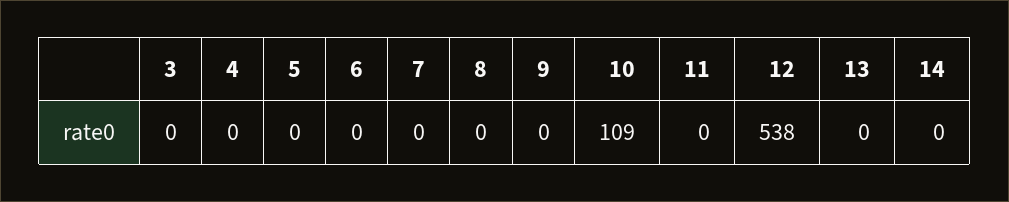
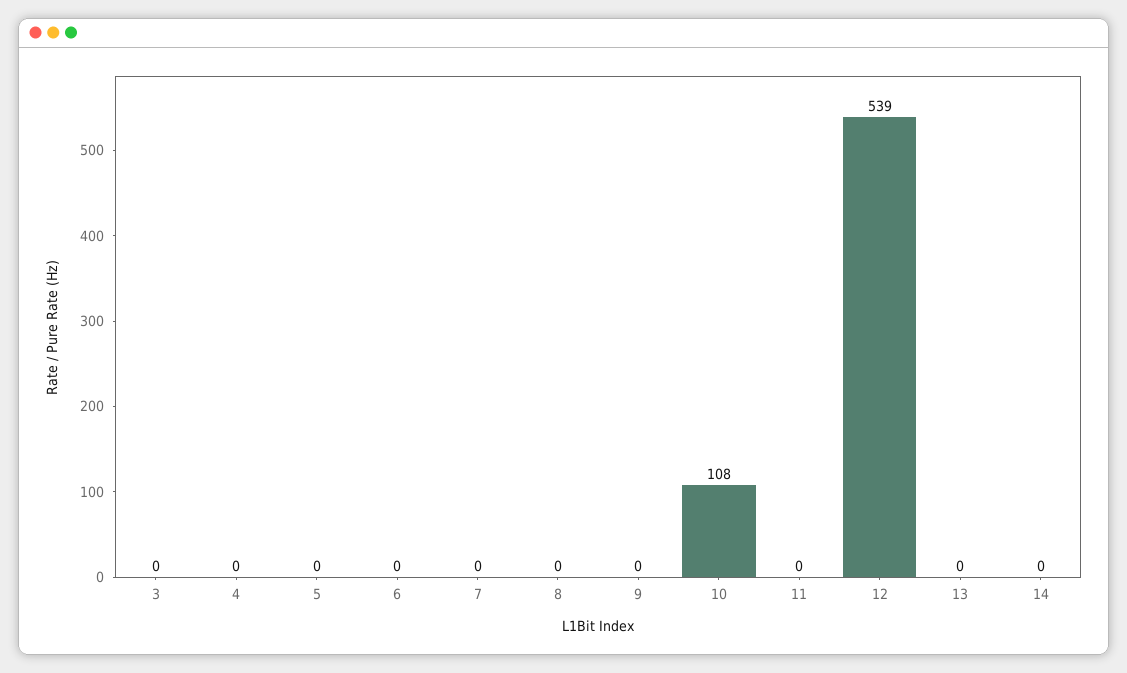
  {
    "3": 0,
    "4": 0,
    "5": 0,
    "6": 0,
    "7": 0,
    "8": 0,
    "9": 0,
-   "10": 109,
+   "10": 108,
    "11": 0,
-   "12": 538,
+   "12": 539,
    "13": 0,
    "14": 0
  }

